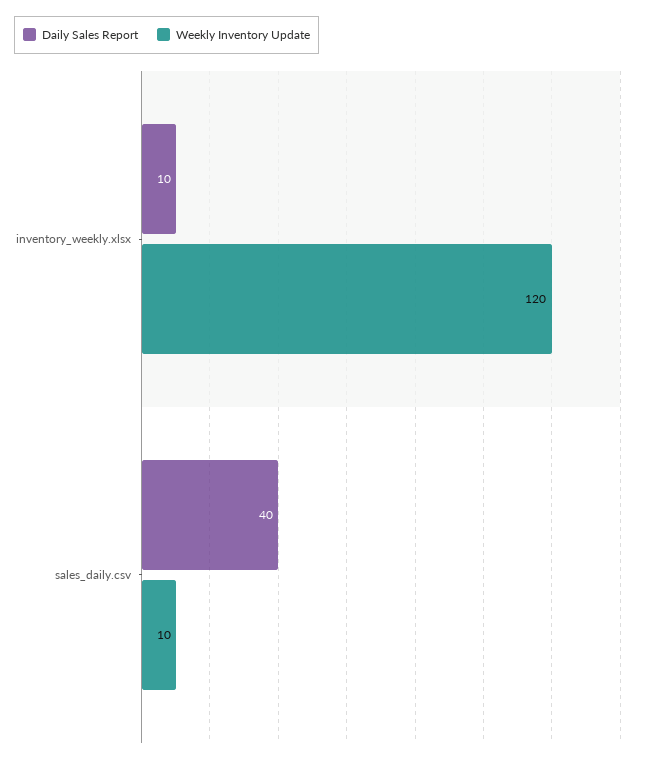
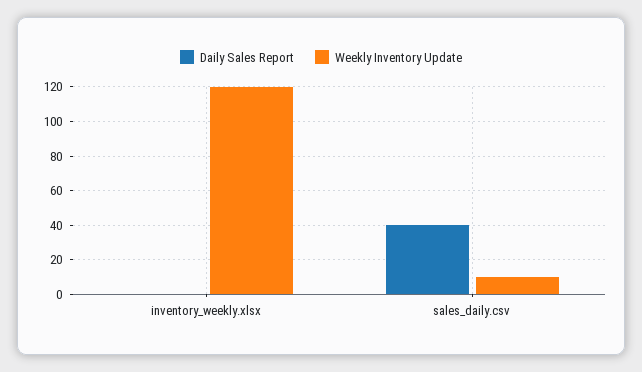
  {
    "Daily Sales Report": {
-     "inventory_weekly.xlsx": 10,
+     "inventory_weekly.xlsx": 0,
      "sales_daily.csv": 40
    },
    "Weekly Inventory Update": {
      "inventory_weekly.xlsx": 120,
      "sales_daily.csv": 10
    }
  }

